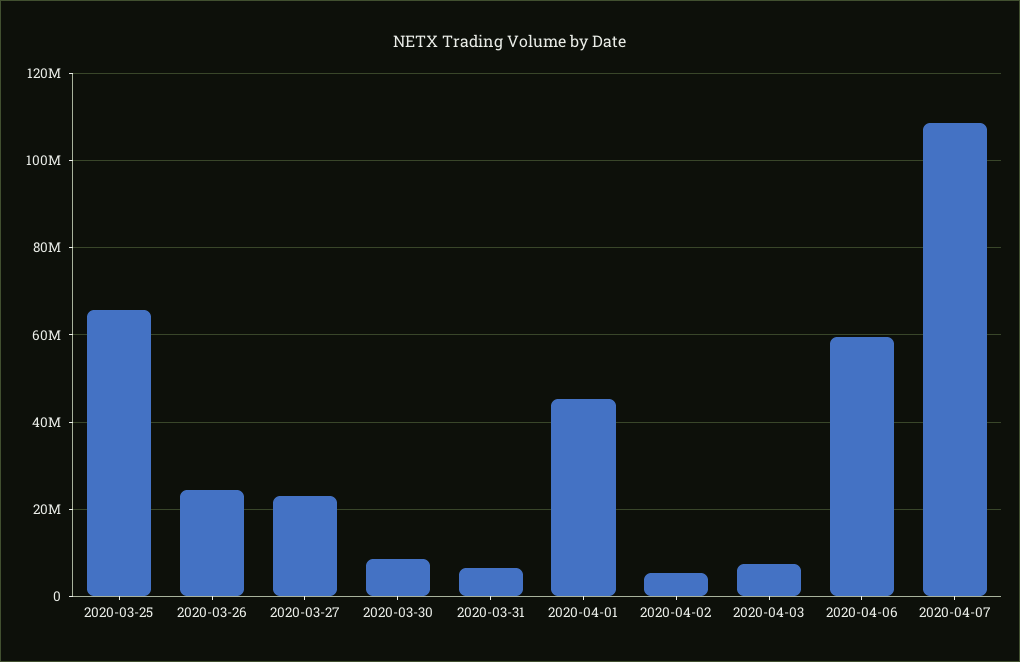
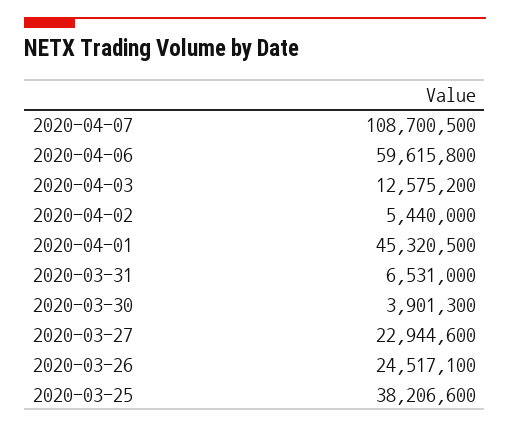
  {
-   "2020-03-25": 66000000,
+   "2020-03-25": 38206600,
    "2020-03-26": 24517100,
    "2020-03-27": 22944600,
-   "2020-03-30": 8000000,
+   "2020-03-30": 3901300,
    "2020-03-31": 6531000,
    "2020-04-01": 45320500,
    "2020-04-02": 5440000,
-   "2020-04-03": 8000000,
+   "2020-04-03": 12575200,
    "2020-04-06": 59615800,
    "2020-04-07": 108700500
  }

